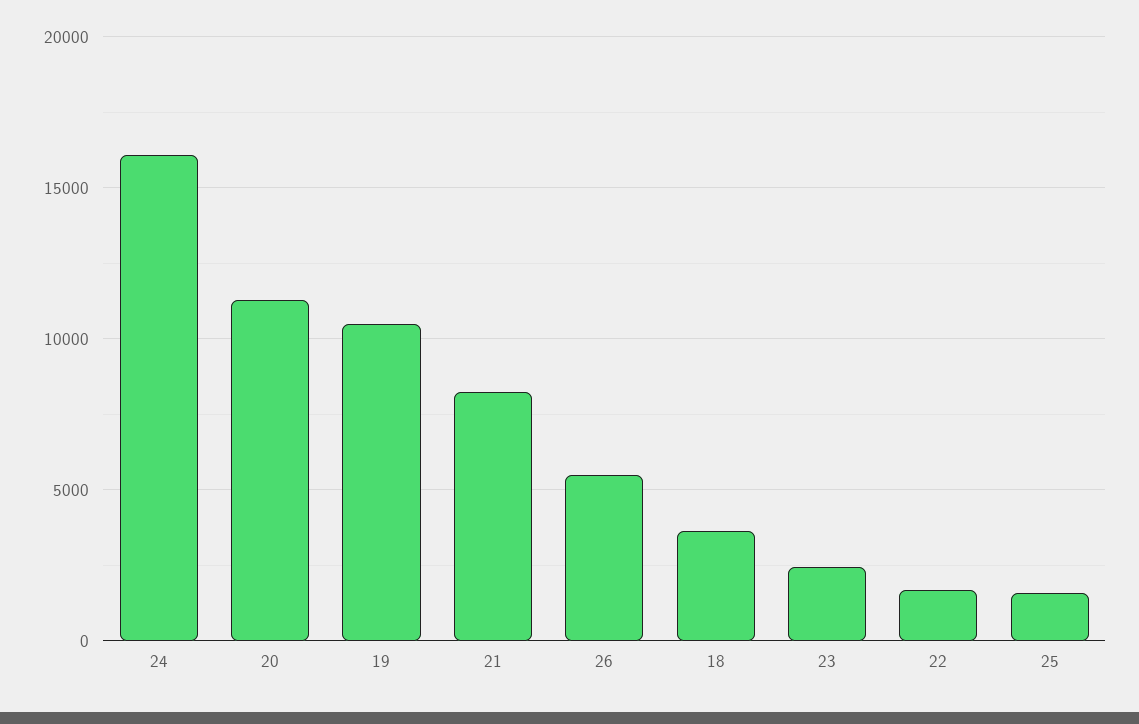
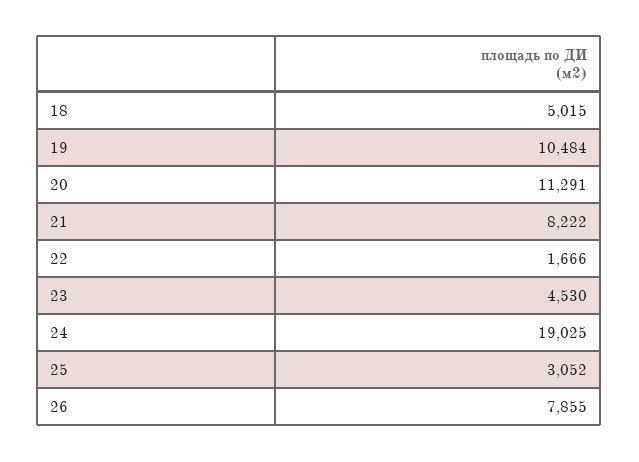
  {
-   "24": 16000,
+   "24": 19025,
    "20": 11291,
    "19": 10484,
    "21": 8222,
-   "26": 5500,
+   "26": 7855,
-   "18": 3500,
+   "18": 5015,
-   "23": 2500,
+   "23": 4530,
    "22": 1666,
-   "25": 1500
+   "25": 3052
  }

